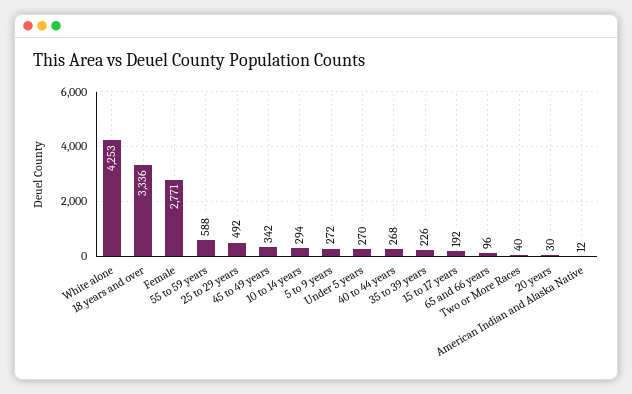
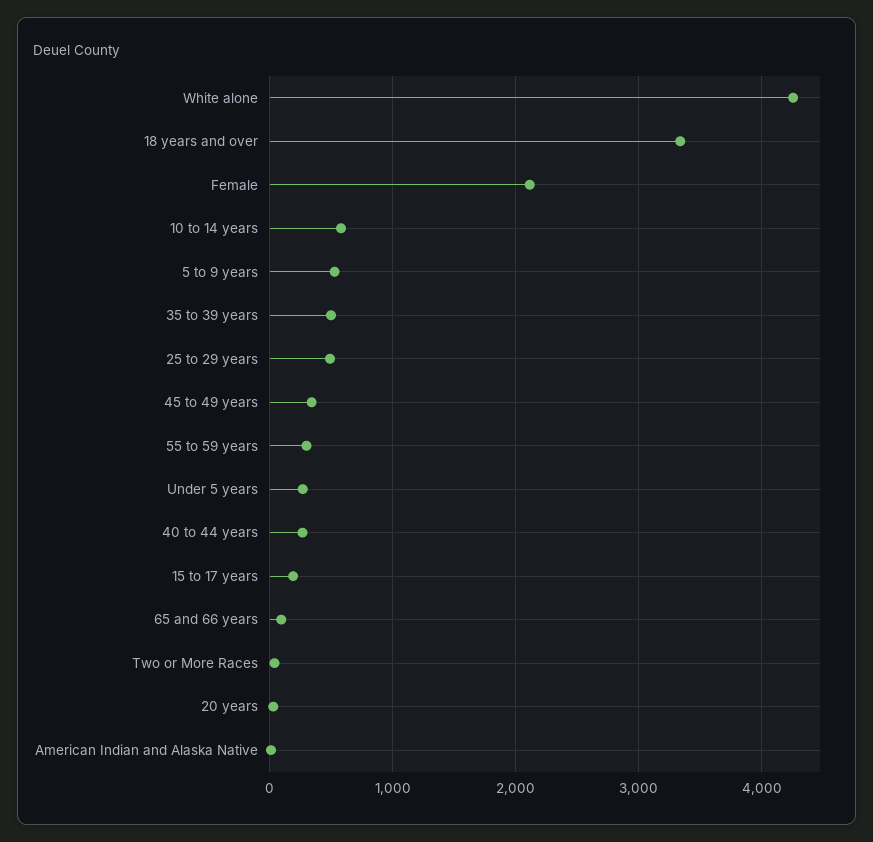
  {
    "White alone": 4253,
    "18 years and over": 3336,
-   "Female": 2771,
+   "Female": 2100,
-   "55 to 59 years": 588,
+   "55 to 59 years": 300,
    "25 to 29 years": 492,
    "45 to 49 years": 342,
-   "10 to 14 years": 294,
+   "10 to 14 years": 600,
-   "5 to 9 years": 272,
+   "5 to 9 years": 500,
    "Under 5 years": 270,
    "40 to 44 years": 268,
-   "35 to 39 years": 226,
+   "35 to 39 years": 500,
    "15 to 17 years": 192,
    "65 and 66 years": 96,
    "Two or More Races": 40,
    "20 years": 30,
    "American Indian and Alaska Native": 12
  }

